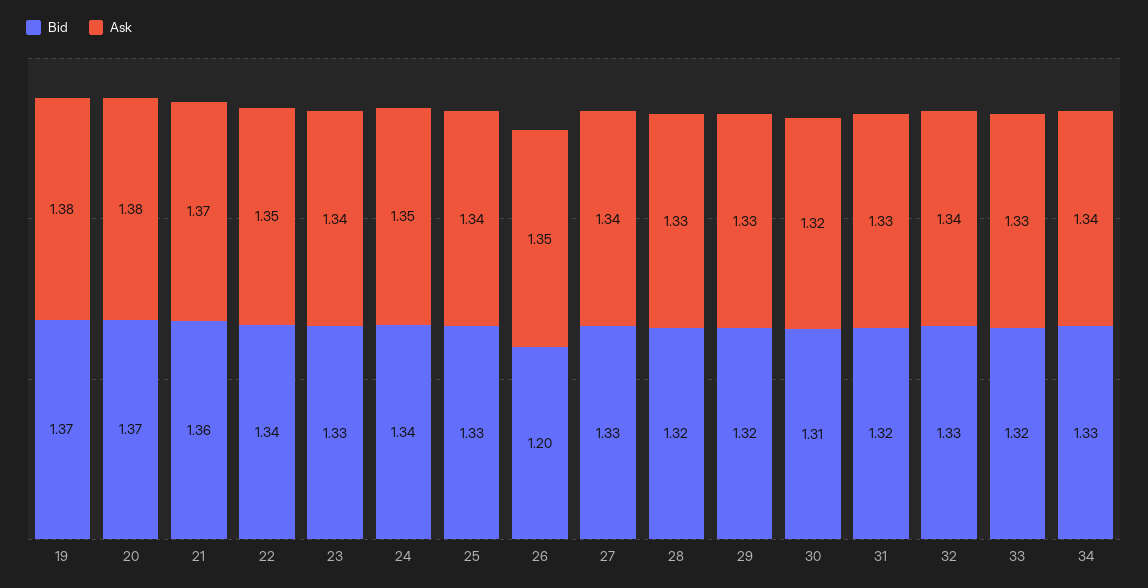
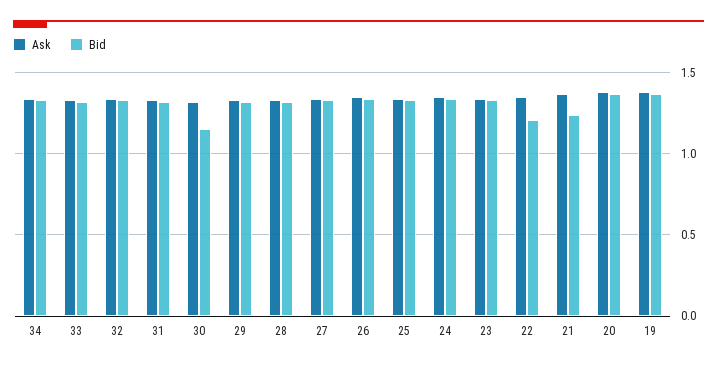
  {
    "Bid": {
      "19": 1.37,
      "20": 1.37,
-     "21": 1.36,
+     "21": 1.25,
-     "22": 1.34,
+     "22": 1.2,
      "23": 1.33,
      "24": 1.34,
      "25": 1.33,
-     "26": 1.2,
+     "26": 1.35,
      "27": 1.33,
      "28": 1.32,
      "29": 1.32,
-     "30": 1.31,
+     "30": 1.15,
      "31": 1.32,
      "32": 1.33,
      "33": 1.32,
      "34": 1.33
    },
    "Ask": {
      "19": 1.38,
      "20": 1.38,
      "21": 1.37,
      "22": 1.35,
      "23": 1.34,
      "24": 1.35,
      "25": 1.34,
      "26": 1.35,
      "27": 1.34,
      "28": 1.33,
      "29": 1.33,
      "30": 1.32,
      "31": 1.33,
      "32": 1.34,
      "33": 1.33,
      "34": 1.34
    }
  }

